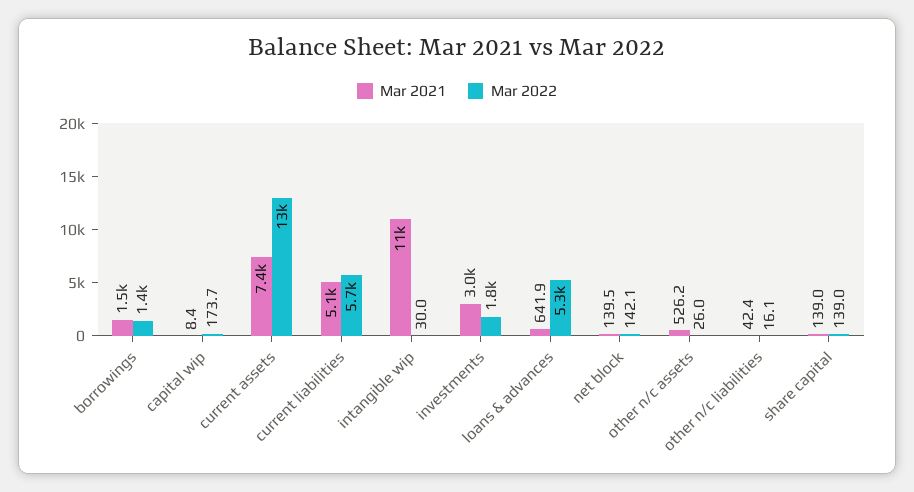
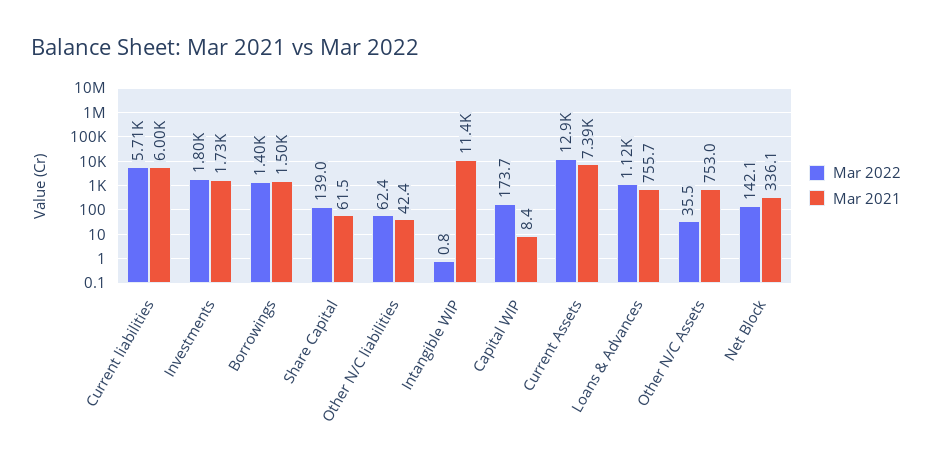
  {
    "Mar 2021": {
      "borrowings": 1500,
      "capital wip": 8.4,
      "current assets": 7390,
-     "current liabilities": 5100,
+     "current liabilities": 6000,
      "intangible wip": 11400,
-     "investments": 3000,
+     "investments": 1730,
-     "loans & advances": 641.9,
+     "loans & advances": 755.7,
-     "net block": 139.5,
+     "net block": 336.1,
-     "other n/c assets": 526.2,
+     "other n/c assets": 753,
      "other n/c liabilities": 42.4,
-     "share capital": 139
+     "share capital": 61.5
    },
    "Mar 2022": {
      "borrowings": 1400,
      "capital wip": 173.7,
      "current assets": 12900,
      "current liabilities": 5710,
-     "intangible wip": 30,
+     "intangible wip": 0.8,
      "investments": 1800,
-     "loans & advances": 5300,
+     "loans & advances": 1120,
      "net block": 142.1,
-     "other n/c assets": 26,
+     "other n/c assets": 35.5,
-     "other n/c liabilities": 16.1,
+     "other n/c liabilities": 62.4,
      "share capital": 139
    }
  }

